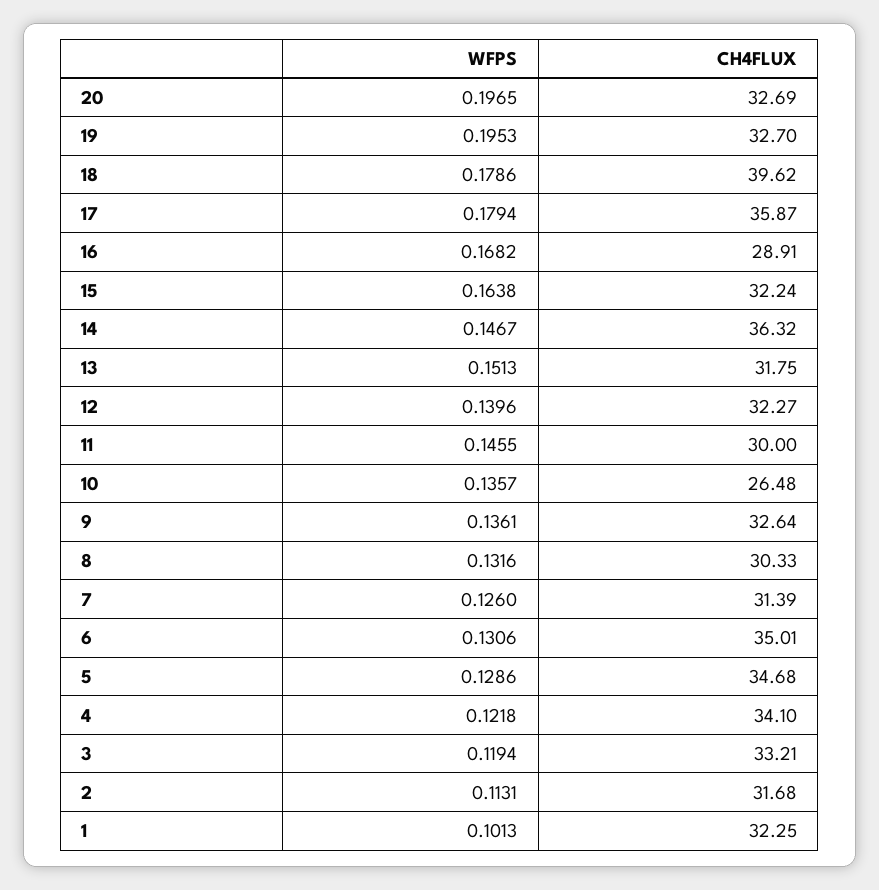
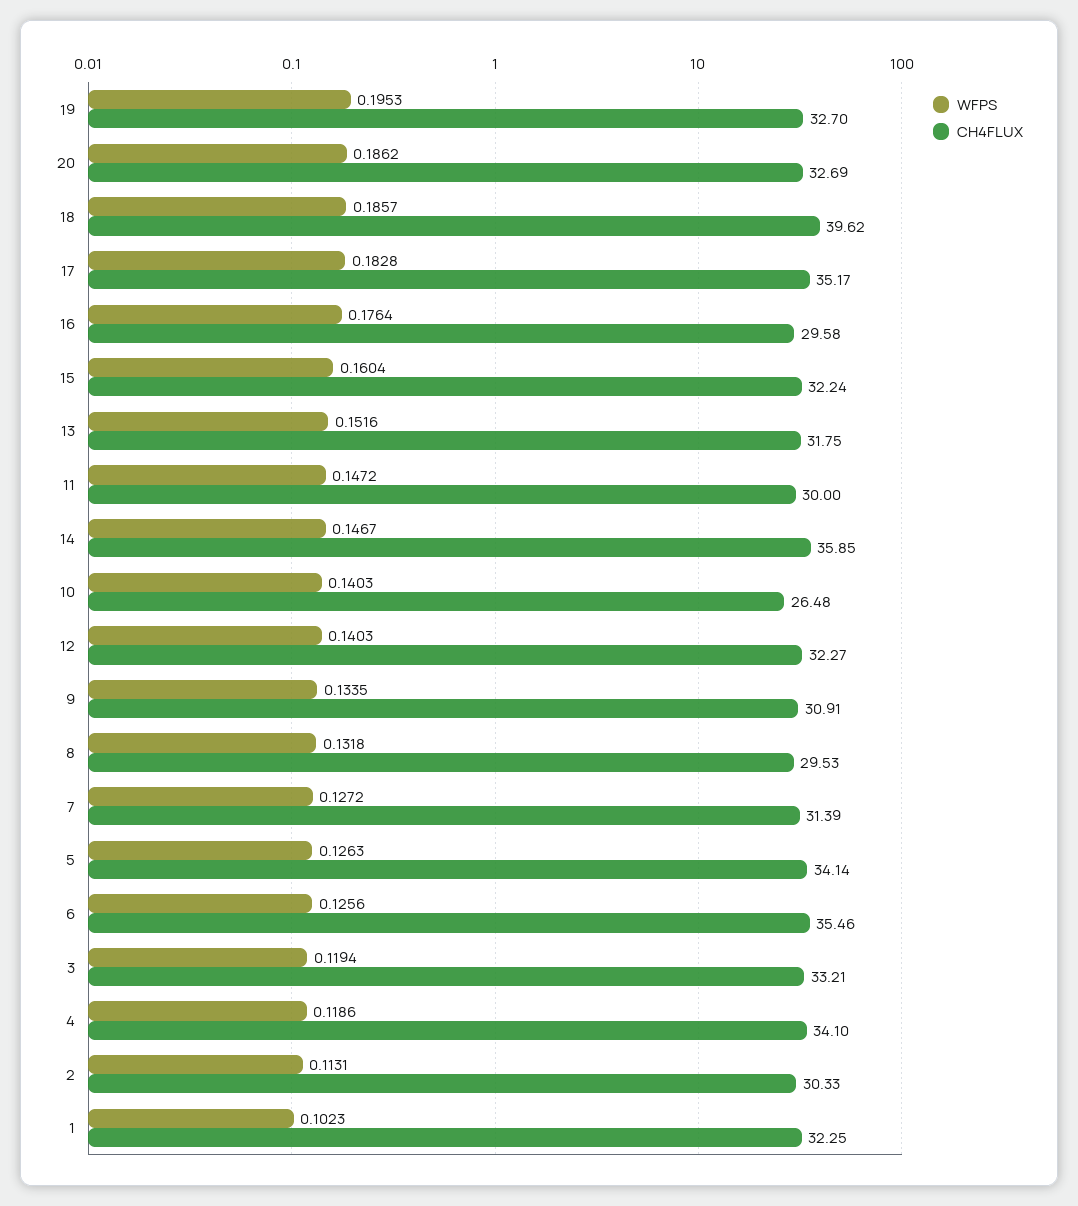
  {
    "WFPS": {
-     "20": 0.1965,
+     "20": 0.1862,
      "19": 0.1953,
-     "18": 0.1786,
+     "18": 0.1857,
-     "17": 0.1794,
+     "17": 0.1828,
-     "16": 0.1682,
+     "16": 0.1764,
-     "15": 0.1638,
+     "15": 0.1604,
      "14": 0.1467,
-     "13": 0.1513,
+     "13": 0.1516,
-     "12": 0.1396,
+     "12": 0.1403,
-     "11": 0.1455,
+     "11": 0.1472,
-     "10": 0.1357,
+     "10": 0.1403,
-     "9": 0.1361,
+     "9": 0.1335,
-     "8": 0.1316,
+     "8": 0.1318,
-     "7": 0.126,
+     "7": 0.1272,
-     "6": 0.1306,
+     "6": 0.1256,
-     "5": 0.1286,
+     "5": 0.1263,
-     "4": 0.1218,
+     "4": 0.1186,
      "3": 0.1194,
      "2": 0.1131,
-     "1": 0.1013
+     "1": 0.1023
    },
    "CH4FLUX": {
      "20": 32.69,
      "19": 32.7,
      "18": 39.62,
-     "17": 35.87,
+     "17": 35.17,
-     "16": 28.91,
+     "16": 29.58,
      "15": 32.24,
-     "14": 36.32,
+     "14": 35.85,
      "13": 31.75,
      "12": 32.27,
      "11": 30,
      "10": 26.48,
-     "9": 32.64,
+     "9": 30.91,
-     "8": 30.33,
+     "8": 29.53,
      "7": 31.39,
-     "6": 35.01,
+     "6": 35.46,
-     "5": 34.68,
+     "5": 34.14,
      "4": 34.1,
      "3": 33.21,
-     "2": 31.68,
+     "2": 30.33,
      "1": 32.25
    }
  }

